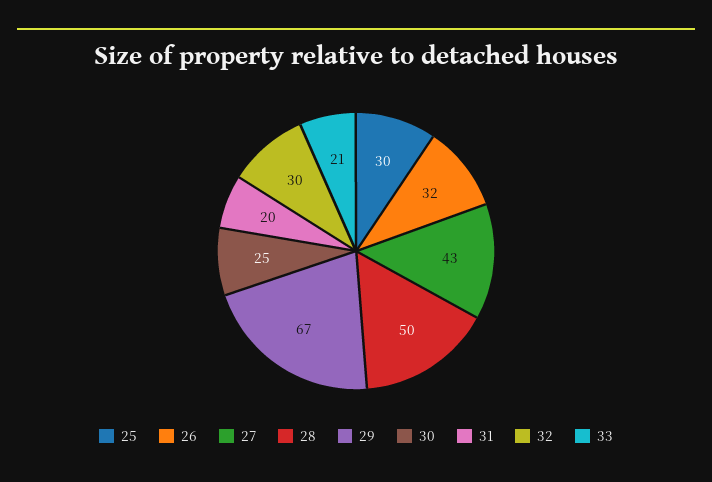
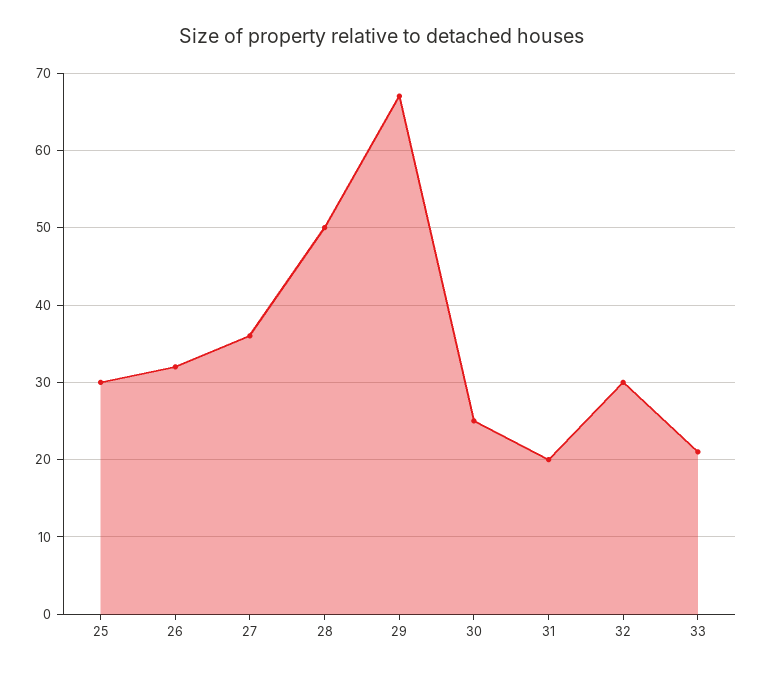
  {
    "25": 30,
    "26": 32,
-   "27": 43,
+   "27": 36,
    "28": 50,
    "29": 67,
    "30": 25,
    "31": 20,
    "32": 30,
    "33": 21
  }

